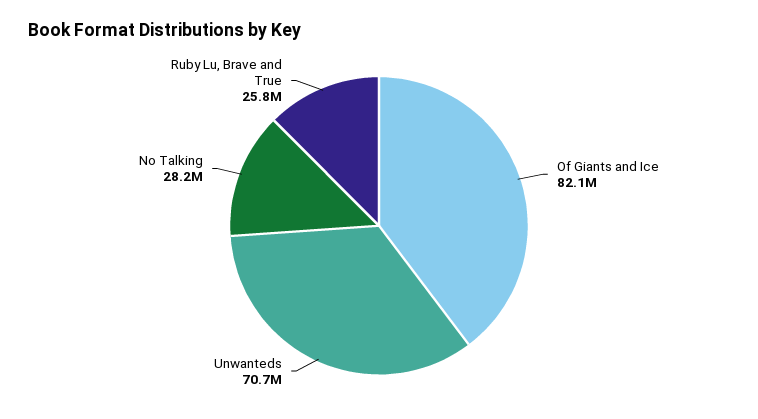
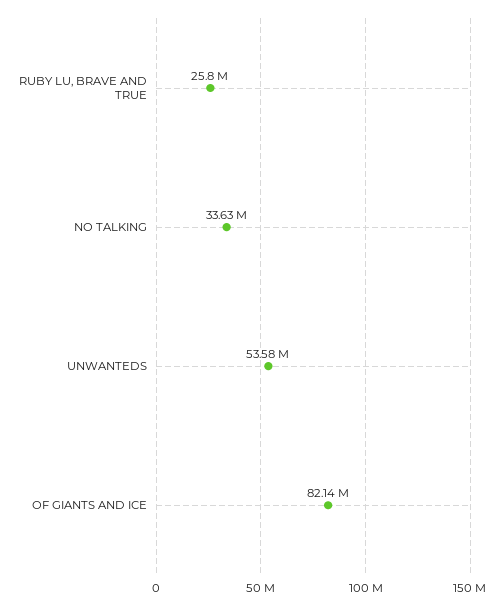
  {
    "Of Giants and Ice": 82140000,
-   "Unwanteds": 70700000,
+   "Unwanteds": 53580000,
-   "No Talking": 28200000,
+   "No Talking": 33630000,
    "Ruby Lu, Brave and True": 25800000
  }

